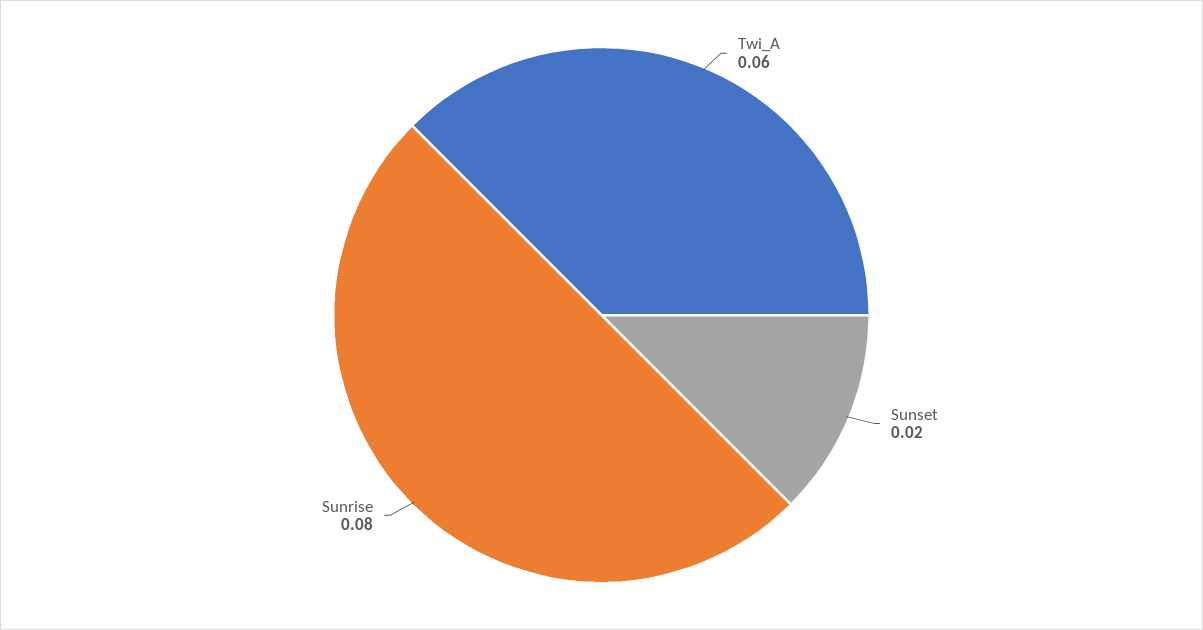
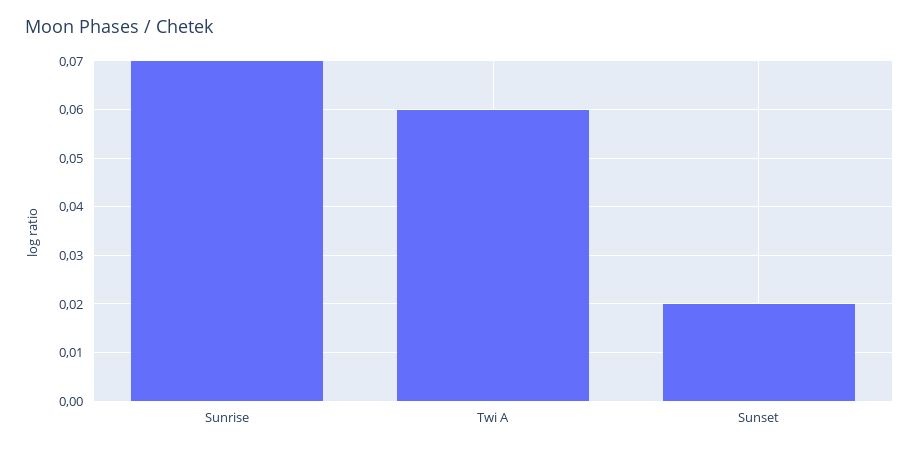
  {
    "Twi_A": 0.06,
    "Sunset": 0.02,
-   "Sunrise": 0.08
+   "Sunrise": 0.07
  }

